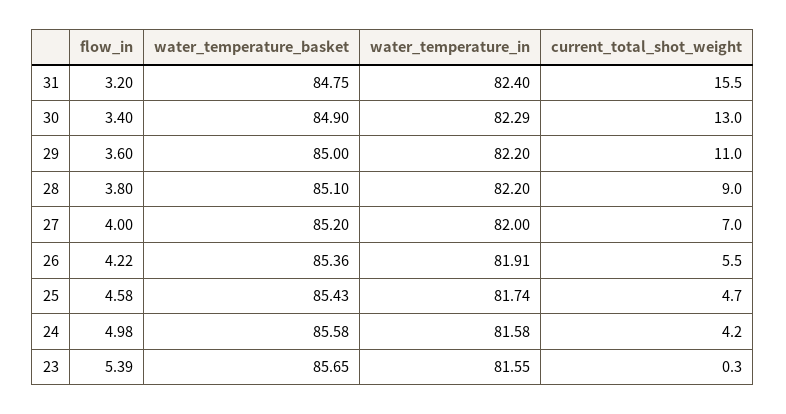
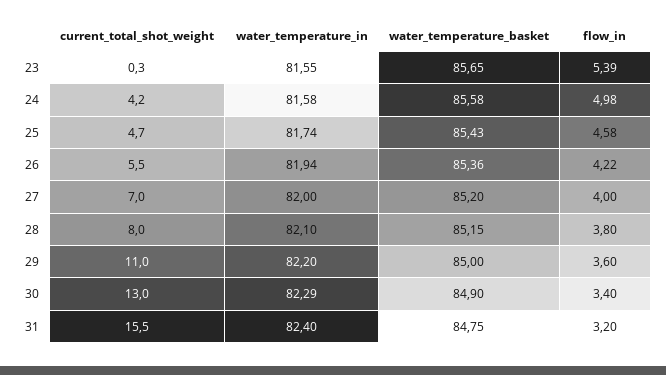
  {
    "flow_in": {
      "31": 3.2,
      "30": 3.4,
      "29": 3.6,
      "28": 3.8,
      "27": 4,
      "26": 4.22,
      "25": 4.58,
      "24": 4.98,
      "23": 5.39
    },
    "water_temperature_basket": {
      "31": 84.75,
      "30": 84.9,
      "29": 85,
-     "28": 85.1,
+     "28": 85.15,
      "27": 85.2,
      "26": 85.36,
      "25": 85.43,
      "24": 85.58,
      "23": 85.65
    },
    "water_temperature_in": {
      "31": 82.4,
      "30": 82.29,
      "29": 82.2,
-     "28": 82.2,
+     "28": 82.1,
      "27": 82,
-     "26": 81.91,
+     "26": 81.94,
      "25": 81.74,
      "24": 81.58,
      "23": 81.55
    },
    "current_total_shot_weight": {
      "31": 15.5,
      "30": 13,
      "29": 11,
-     "28": 9,
+     "28": 8,
      "27": 7,
      "26": 5.5,
      "25": 4.7,
      "24": 4.2,
      "23": 0.3
    }
  }

